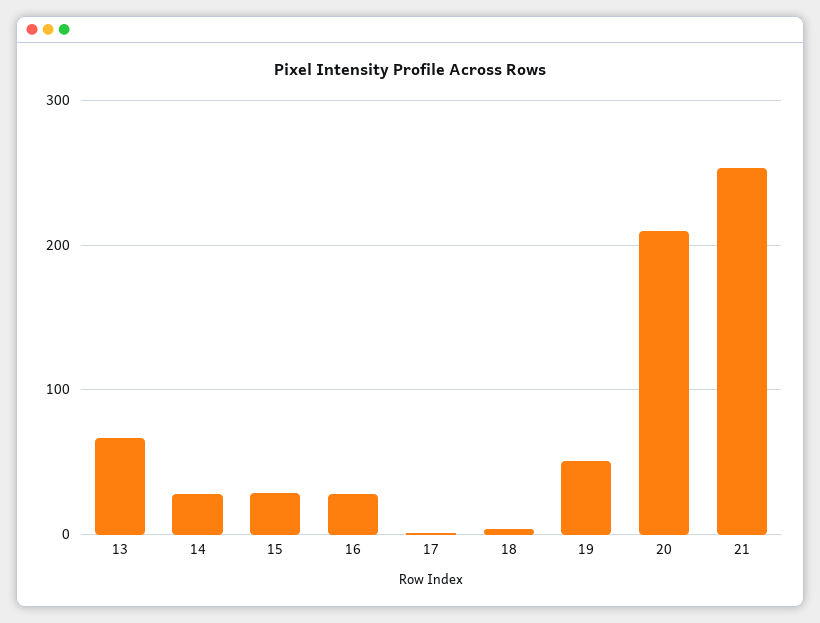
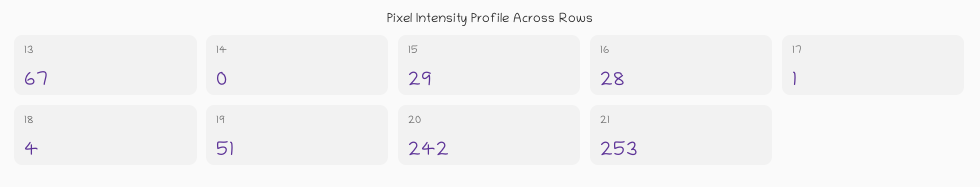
  {
    "13": 67,
-   "14": 30,
+   "14": 0,
    "15": 29,
    "16": 28,
    "17": 1,
    "18": 4,
    "19": 51,
-   "20": 210,
+   "20": 242,
    "21": 253
  }

